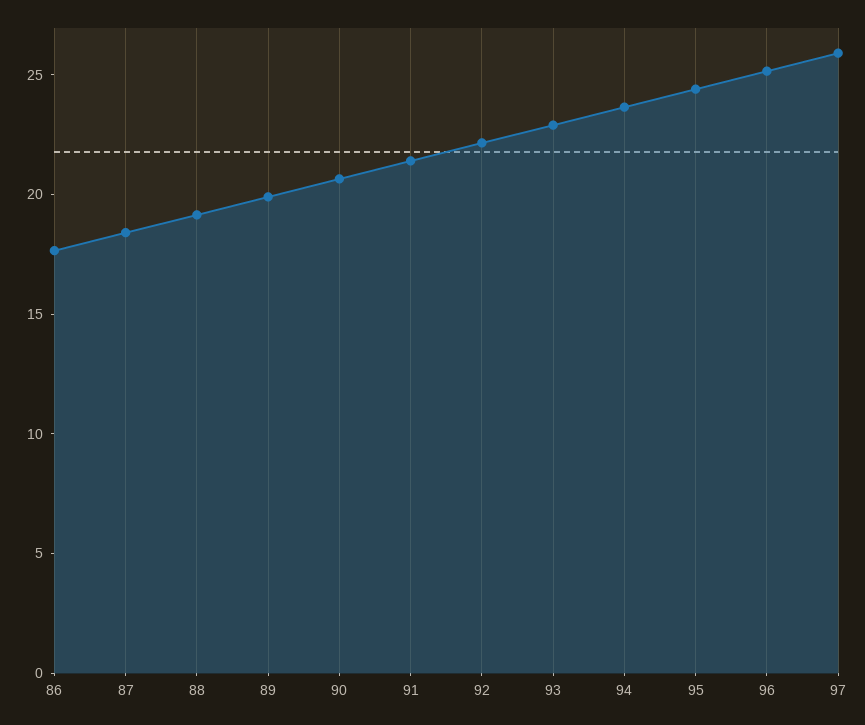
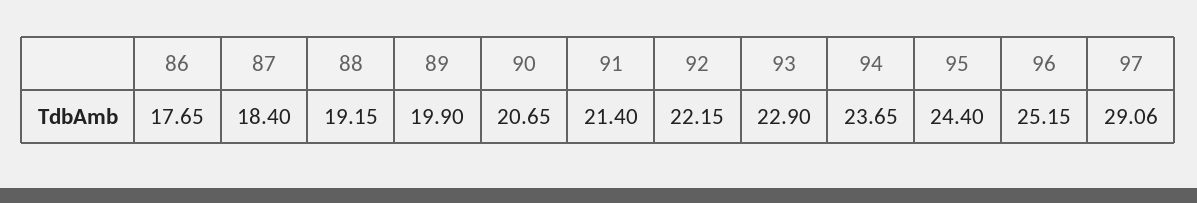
  {
    "86": 17.65,
    "87": 18.4,
    "88": 19.15,
    "89": 19.9,
    "90": 20.65,
    "91": 21.4,
    "92": 22.15,
    "93": 22.9,
    "94": 23.65,
    "95": 24.4,
    "96": 25.15,
-   "97": 26
+   "97": 29.06
  }

